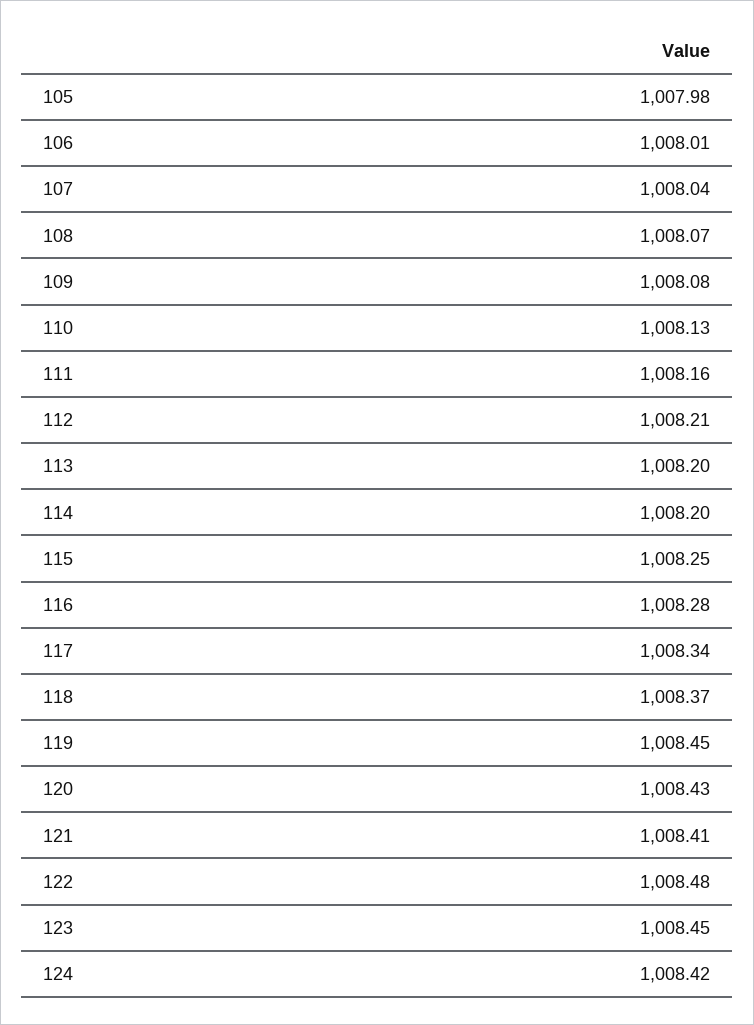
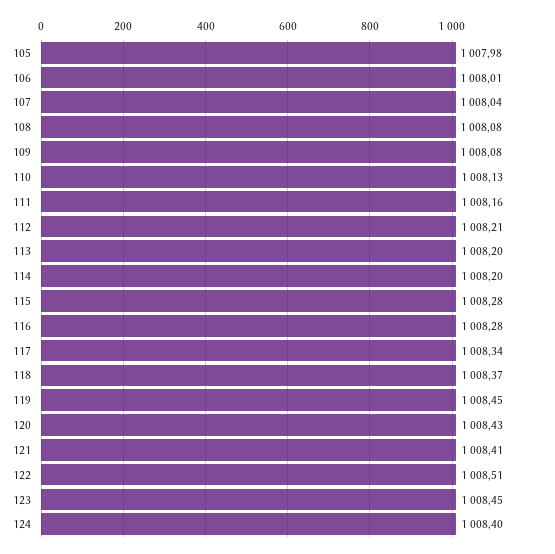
  {
    "105": 1007.98,
    "106": 1008.01,
    "107": 1008.04,
-   "108": 1008.07,
+   "108": 1008.08,
    "109": 1008.08,
    "110": 1008.13,
    "111": 1008.16,
    "112": 1008.21,
    "113": 1008.2,
    "114": 1008.2,
-   "115": 1008.25,
+   "115": 1008.28,
    "116": 1008.28,
    "117": 1008.34,
    "118": 1008.37,
    "119": 1008.45,
    "120": 1008.43,
    "121": 1008.41,
-   "122": 1008.48,
+   "122": 1008.51,
    "123": 1008.45,
-   "124": 1008.42
+   "124": 1008.4
  }

